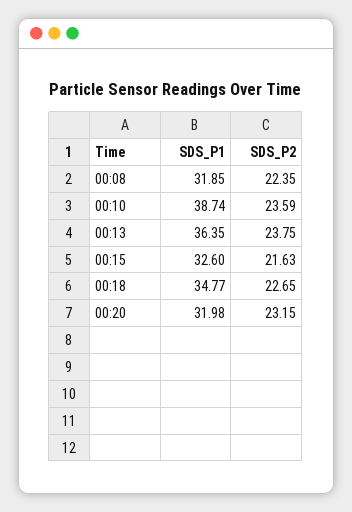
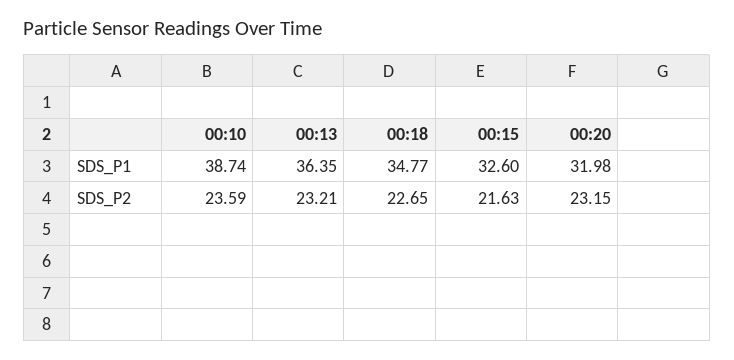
  {
    "SDS_P1": {
-     "00:08": 31.85,
      "00:10": 38.74,
      "00:13": 36.35,
      "00:15": 32.6,
      "00:18": 34.77,
      "00:20": 31.98
    },
    "SDS_P2": {
-     "00:08": 22.35,
      "00:10": 23.59,
-     "00:13": 23.75,
+     "00:13": 23.21,
      "00:15": 21.63,
      "00:18": 22.65,
      "00:20": 23.15
    }
  }

